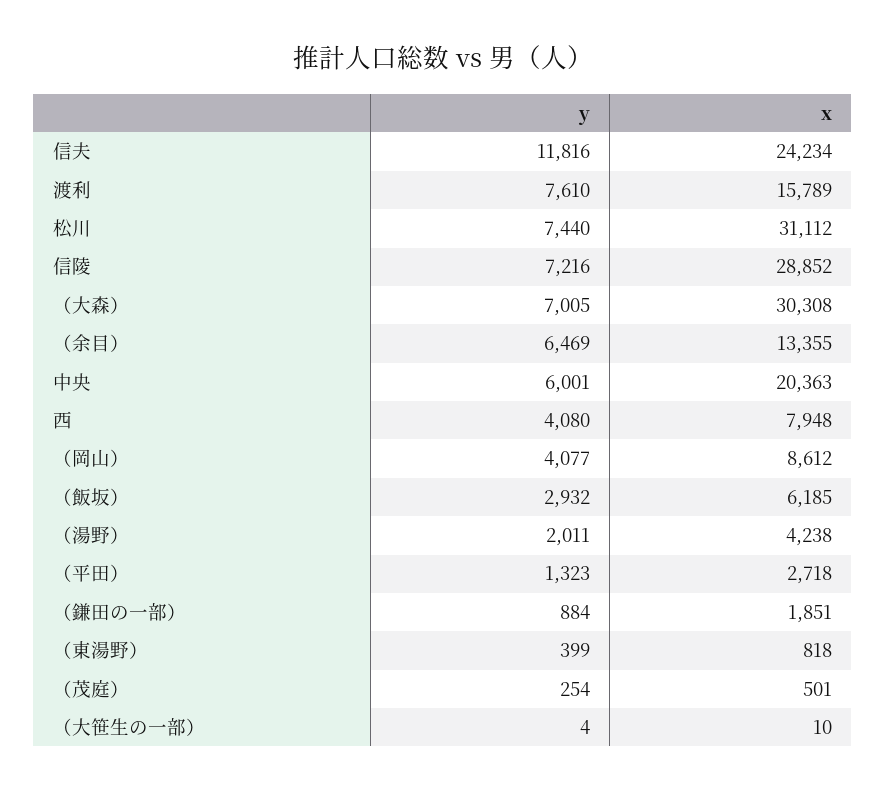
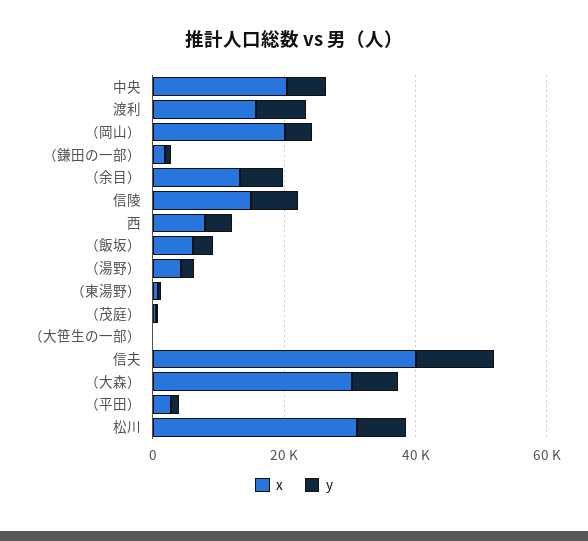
  {
    "y": {
      "信夫": 11816,
      "渡利": 7610,
      "松川": 7440,
      "信陵": 7216,
      "（大森）": 7005,
      "（余目）": 6469,
      "中央": 6001,
      "西": 4080,
      "（岡山）": 4077,
      "（飯坂）": 2932,
      "（湯野）": 2011,
      "（平田）": 1323,
      "（鎌田の一部）": 884,
      "（東湯野）": 399,
      "（茂庭）": 254,
      "（大笹生の一部）": 4
    },
    "x": {
-     "信夫": 24234,
+     "信夫": 40000,
      "渡利": 15789,
      "松川": 31112,
-     "信陵": 28852,
+     "信陵": 15000,
      "（大森）": 30308,
      "（余目）": 13355,
      "中央": 20363,
      "西": 7948,
-     "（岡山）": 8612,
+     "（岡山）": 20000,
      "（飯坂）": 6185,
      "（湯野）": 4238,
      "（平田）": 2718,
      "（鎌田の一部）": 1851,
      "（東湯野）": 818,
      "（茂庭）": 501,
      "（大笹生の一部）": 10
    }
  }

